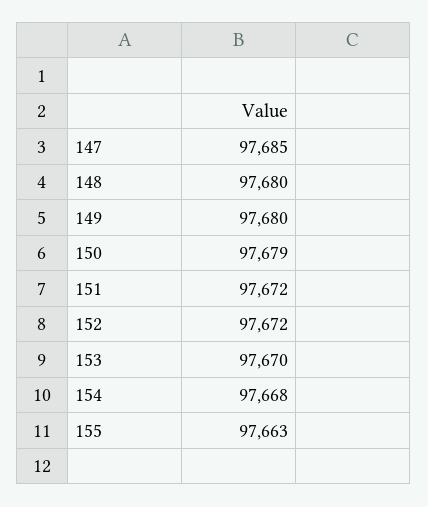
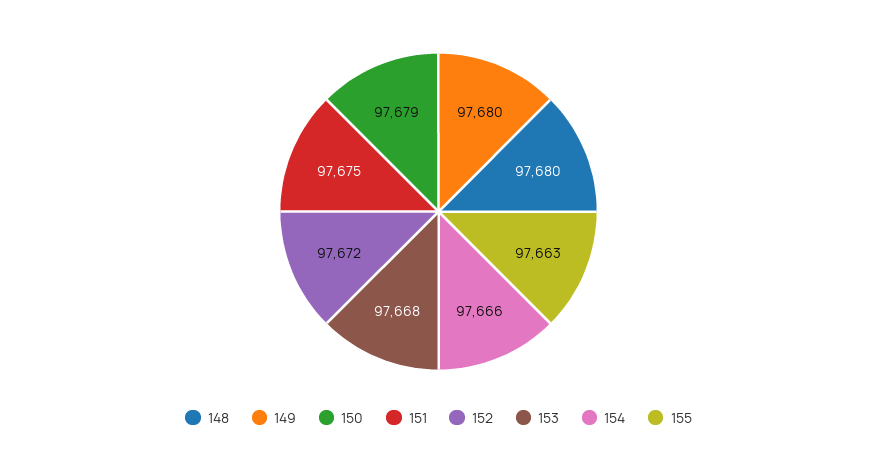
  {
-   "147": 97685,
    "148": 97680,
    "149": 97680,
    "150": 97679,
-   "151": 97672,
+   "151": 97675,
    "152": 97672,
-   "153": 97670,
+   "153": 97668,
-   "154": 97668,
+   "154": 97666,
    "155": 97663
  }

